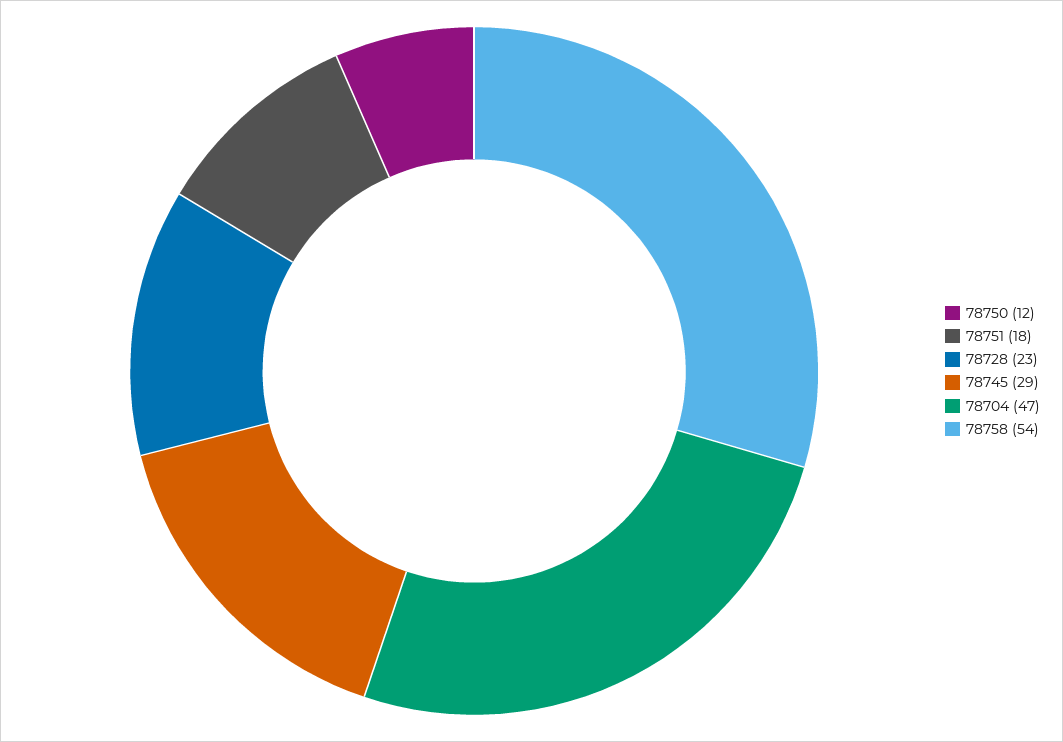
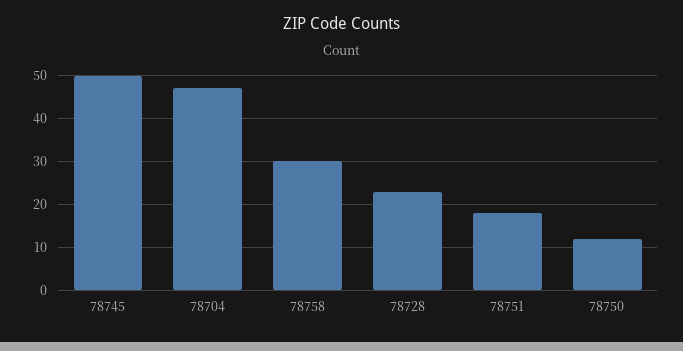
  {
    "78750": 12,
    "78751": 18,
    "78728": 23,
-   "78745": 29,
+   "78745": 50,
    "78704": 47,
-   "78758": 54
+   "78758": 30
  }

